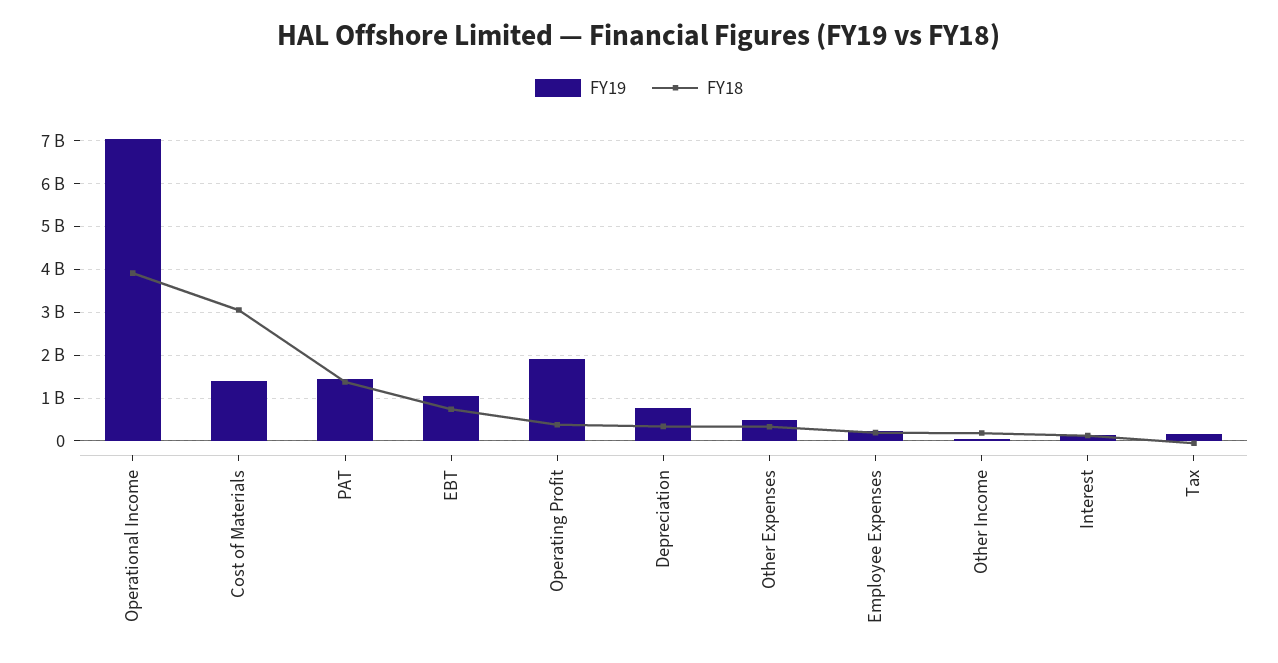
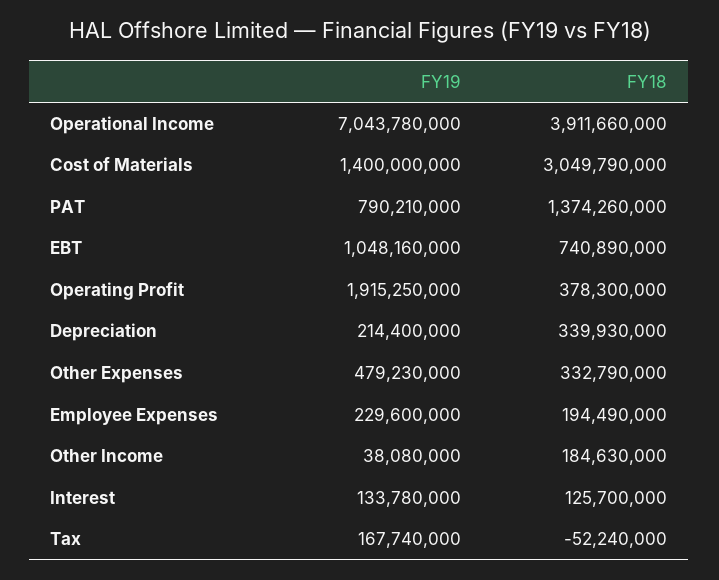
  {
    "FY19": {
      "Operational Income": 7043780000,
      "Cost of Materials": 1400000000,
-     "PAT": 1400000000,
+     "PAT": 790210000,
      "EBT": 1048160000,
      "Operating Profit": 1915250000,
-     "Depreciation": 800000000,
+     "Depreciation": 214400000,
      "Other Expenses": 479230000,
      "Employee Expenses": 229600000,
      "Other Income": 38080000,
      "Interest": 133780000,
      "Tax": 167740000
    },
    "FY18": {
      "Operational Income": 3911660000,
      "Cost of Materials": 3049790000,
      "PAT": 1374260000,
      "EBT": 740890000,
      "Operating Profit": 378300000,
      "Depreciation": 339930000,
      "Other Expenses": 332790000,
      "Employee Expenses": 194490000,
      "Other Income": 184630000,
      "Interest": 125700000,
      "Tax": -52240000
    }
  }

